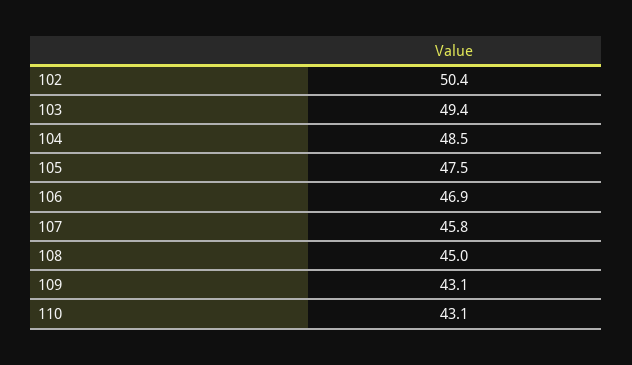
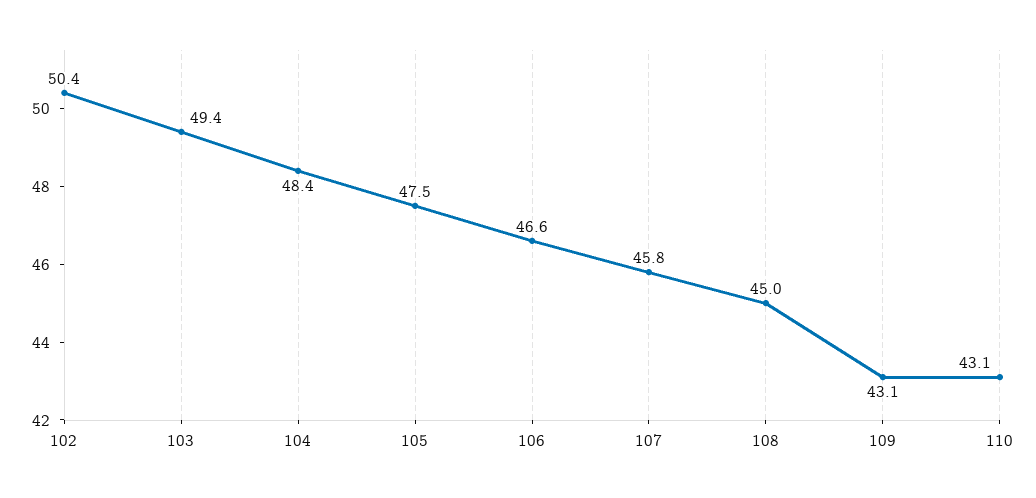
  {
    "102": 50.4,
    "103": 49.4,
-   "104": 48.5,
+   "104": 48.4,
    "105": 47.5,
-   "106": 46.9,
+   "106": 46.6,
    "107": 45.8,
    "108": 45,
    "109": 43.1,
    "110": 43.1
  }

